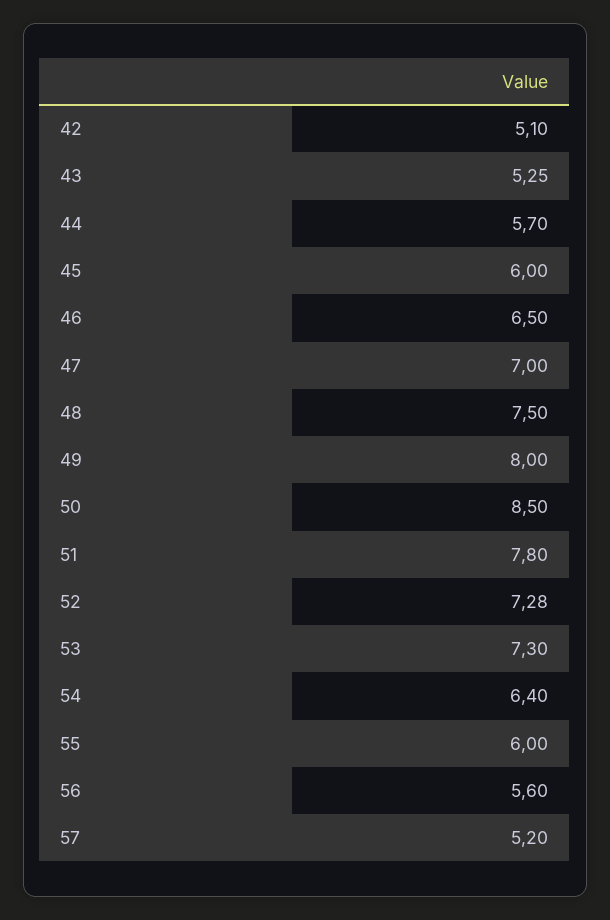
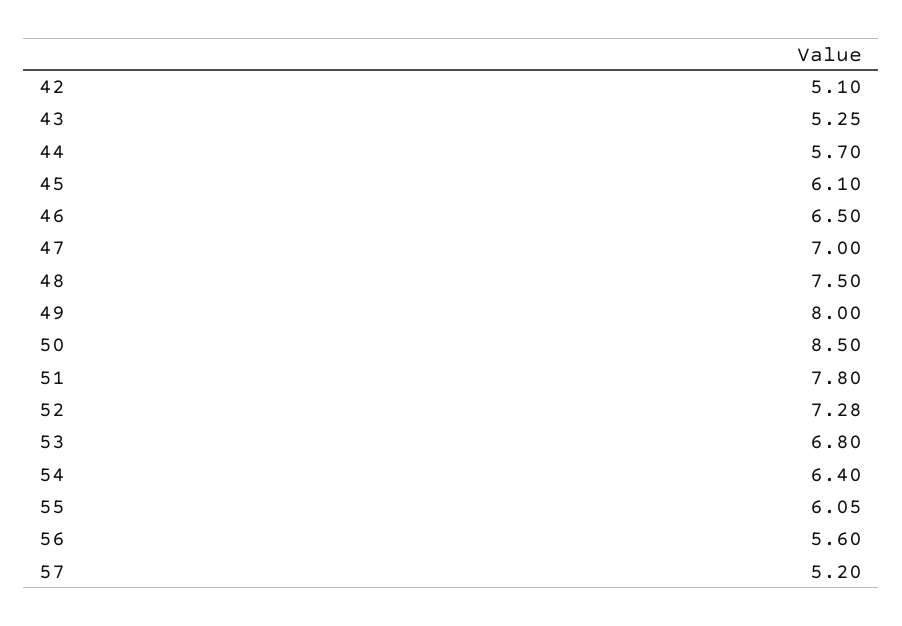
  {
    "42": 5.1,
    "43": 5.25,
    "44": 5.7,
-   "45": 6,
+   "45": 6.1,
    "46": 6.5,
    "47": 7,
    "48": 7.5,
    "49": 8,
    "50": 8.5,
    "51": 7.8,
    "52": 7.28,
-   "53": 7.3,
+   "53": 6.8,
    "54": 6.4,
-   "55": 6,
+   "55": 6.05,
    "56": 5.6,
    "57": 5.2
  }

